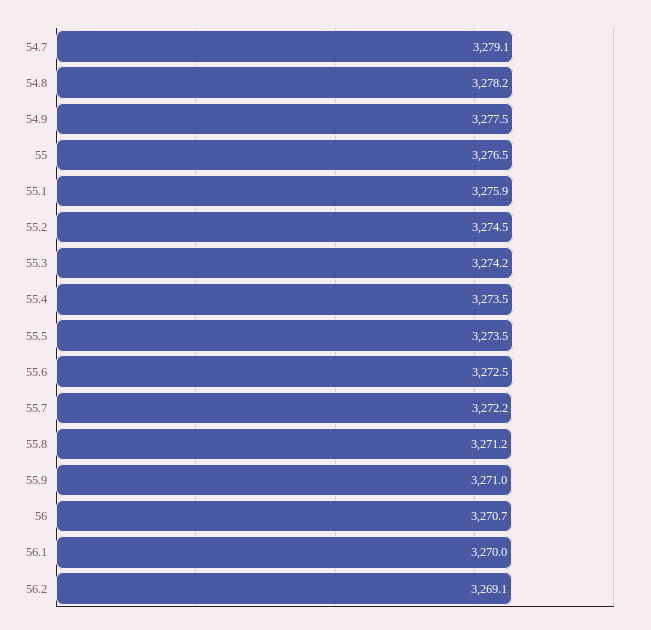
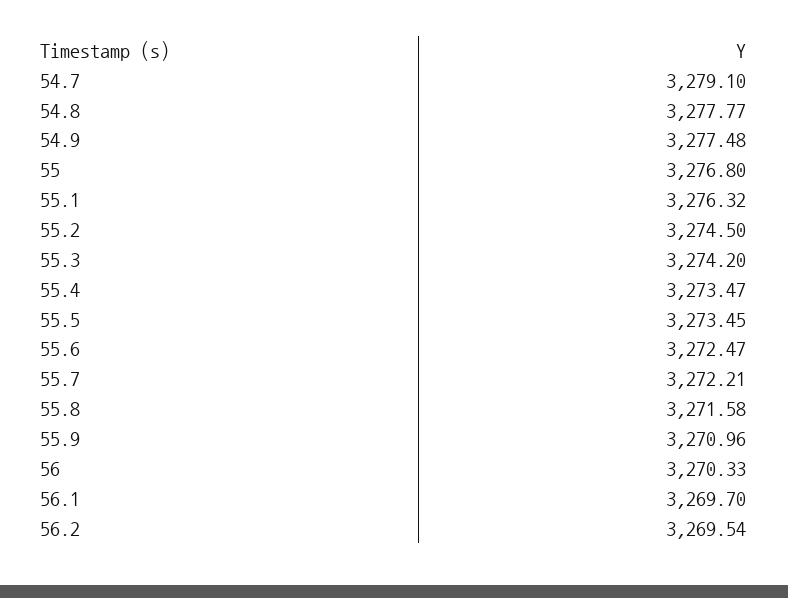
  {
    "54.7": 3279.1,
-   "54.8": 3278.2,
+   "54.8": 3277.77,
    "54.9": 3277.48,
-   "55": 3276.5,
+   "55": 3276.8,
-   "55.1": 3275.9,
+   "55.1": 3276.32,
    "55.2": 3274.5,
    "55.3": 3274.2,
    "55.4": 3273.47,
    "55.5": 3273.45,
    "55.6": 3272.47,
    "55.7": 3272.21,
-   "55.8": 3271.2,
+   "55.8": 3271.58,
    "55.9": 3270.96,
-   "56": 3270.7,
+   "56": 3270.33,
-   "56.1": 3270,
+   "56.1": 3269.7,
-   "56.2": 3269.1
+   "56.2": 3269.54
  }

